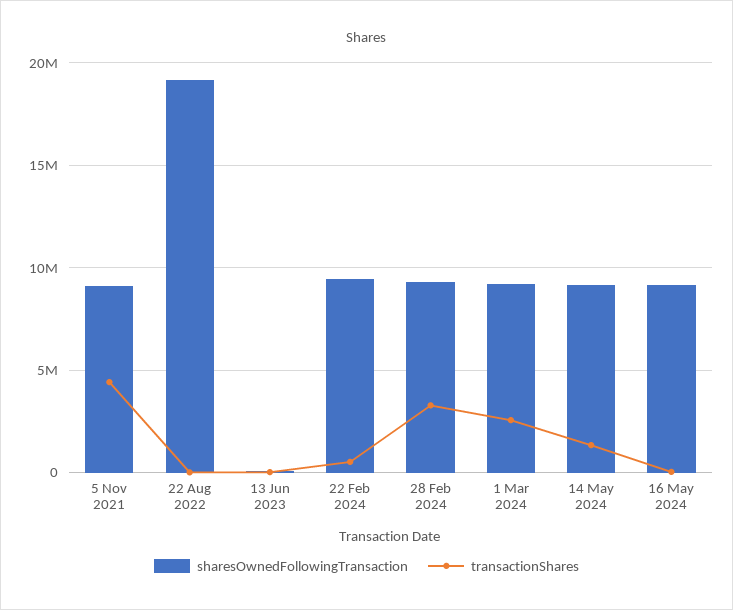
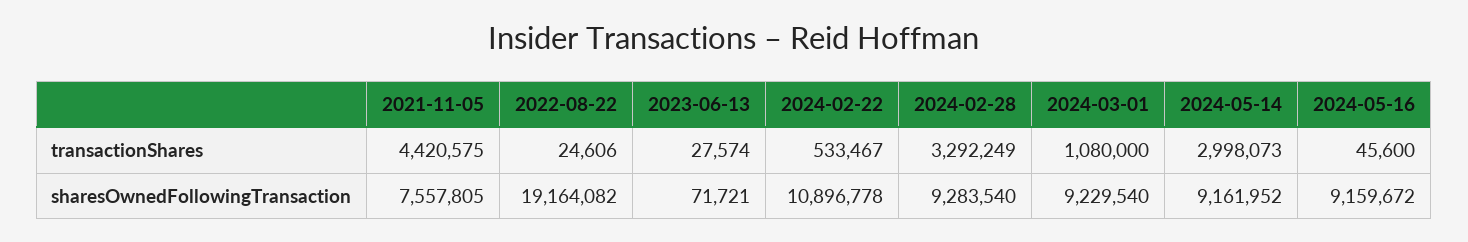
  {
    "sharesOwnedFollowingTransaction": {
-     "5 Nov 2021": 9000000,
+     "5 Nov 2021": 7557805,
      "22 Aug 2022": 19164082,
      "13 Jun 2023": 71721,
-     "22 Feb 2024": 9500000,
+     "22 Feb 2024": 10896778,
      "28 Feb 2024": 9283540,
      "1 Mar 2024": 9229540,
      "14 May 2024": 9161952,
      "16 May 2024": 9159672
    },
    "transactionShares": {
      "5 Nov 2021": 4420575,
      "22 Aug 2022": 24606,
      "13 Jun 2023": 27574,
      "22 Feb 2024": 533467,
      "28 Feb 2024": 3292249,
-     "1 Mar 2024": 2500000,
+     "1 Mar 2024": 1080000,
-     "14 May 2024": 1500000,
+     "14 May 2024": 2998073,
      "16 May 2024": 45600
    }
  }

